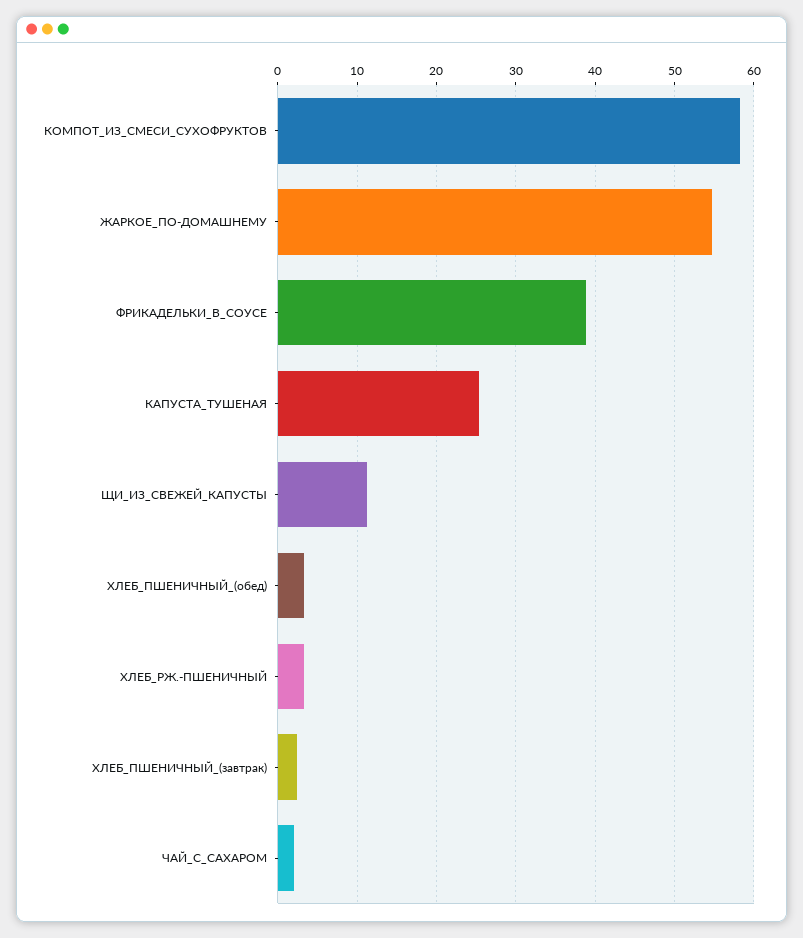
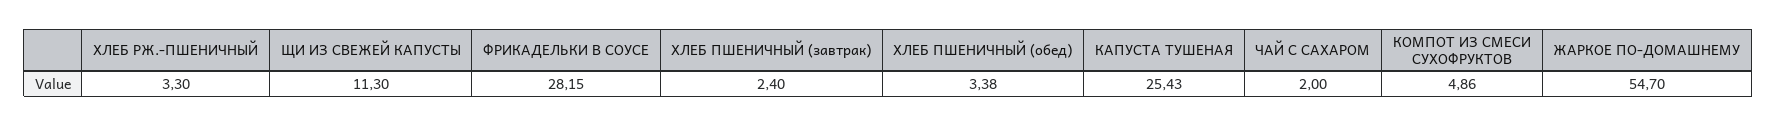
  {
-   "КОМПОТ_ИЗ_СМЕСИ_СУХОФРУКТОВ": 58,
+   "КОМПОТ_ИЗ_СМЕСИ_СУХОФРУКТОВ": 4.86,
    "ЖАРКОЕ_ПО-ДОМАШНЕМУ": 54.7,
-   "ФРИКАДЕЛЬКИ_В_СОУСЕ": 39,
+   "ФРИКАДЕЛЬКИ_В_СОУСЕ": 28.15,
    "КАПУСТА_ТУШЕНАЯ": 25.43,
    "ЩИ_ИЗ_СВЕЖЕЙ_КАПУСТЫ": 11.3,
    "ХЛЕБ_ПШЕНИЧНЫЙ_(обед)": 3.38,
    "ХЛЕБ_РЖ.-ПШЕНИЧНЫЙ": 3.3,
    "ХЛЕБ_ПШЕНИЧНЫЙ_(завтрак)": 2.4,
    "ЧАЙ_С_САХАРОМ": 2
  }

